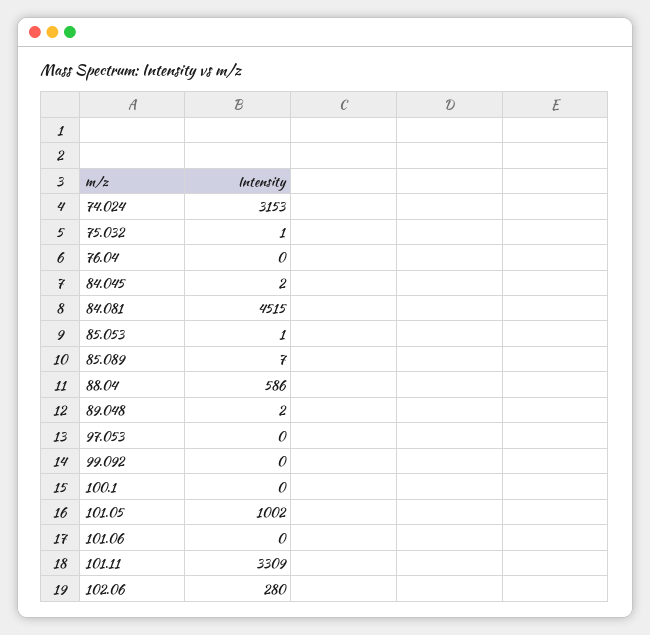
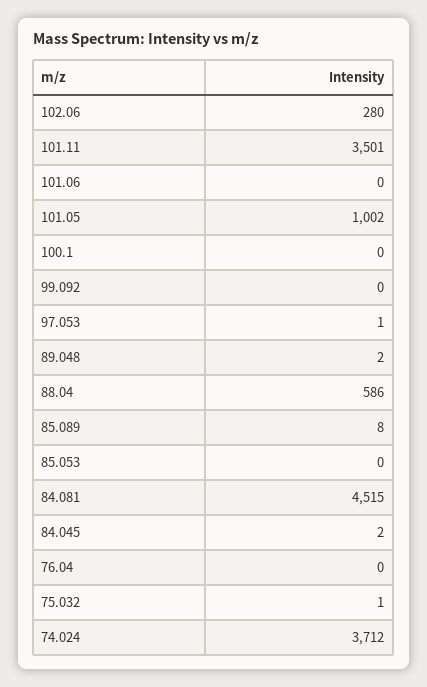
  {
-   "74.024": 3153,
+   "74.024": 3712,
    "75.032": 1,
    "76.04": 0,
    "84.045": 2,
    "84.081": 4515,
-   "85.053": 1,
+   "85.053": 0,
-   "85.089": 7,
+   "85.089": 8,
    "88.04": 586,
    "89.048": 2,
-   "97.053": 0,
+   "97.053": 1,
    "99.092": 0,
    "100.1": 0,
    "101.05": 1002,
    "101.06": 0,
-   "101.11": 3309,
+   "101.11": 3501,
    "102.06": 280
  }

